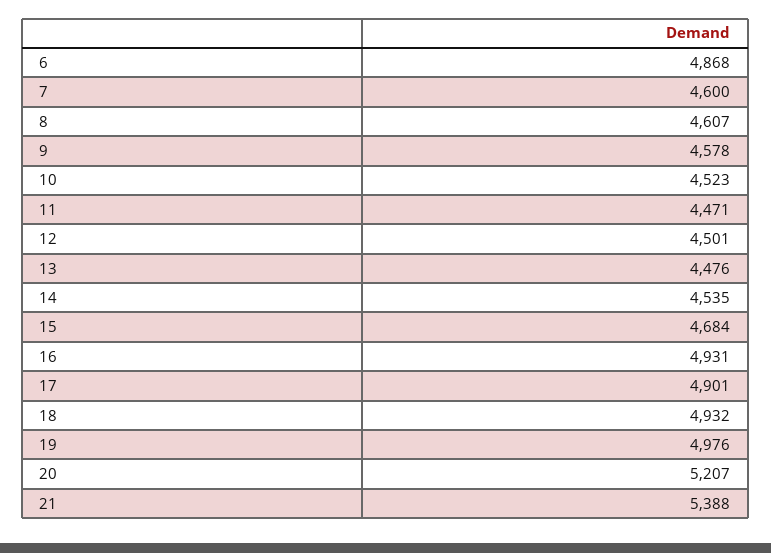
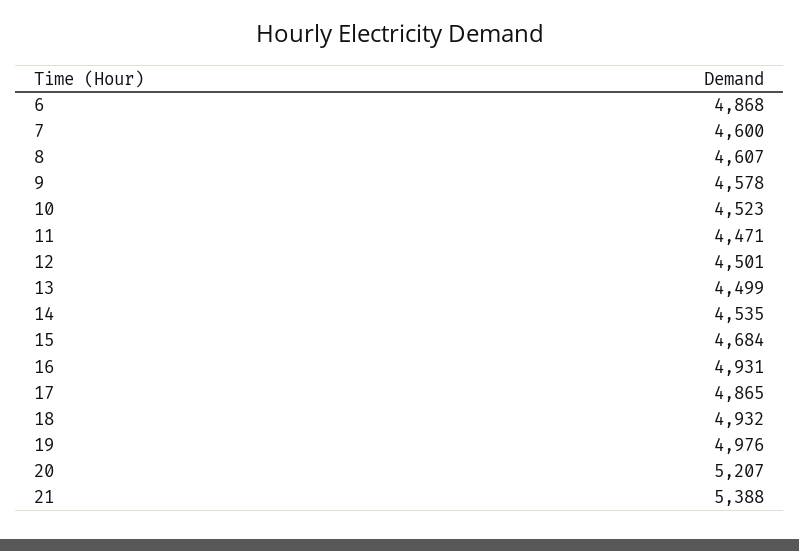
  {
    "6": 4868,
    "7": 4600,
    "8": 4607,
    "9": 4578,
    "10": 4523,
    "11": 4471,
    "12": 4501,
-   "13": 4476,
+   "13": 4499,
    "14": 4535,
    "15": 4684,
    "16": 4931,
-   "17": 4901,
+   "17": 4865,
    "18": 4932,
    "19": 4976,
    "20": 5207,
    "21": 5388
  }

